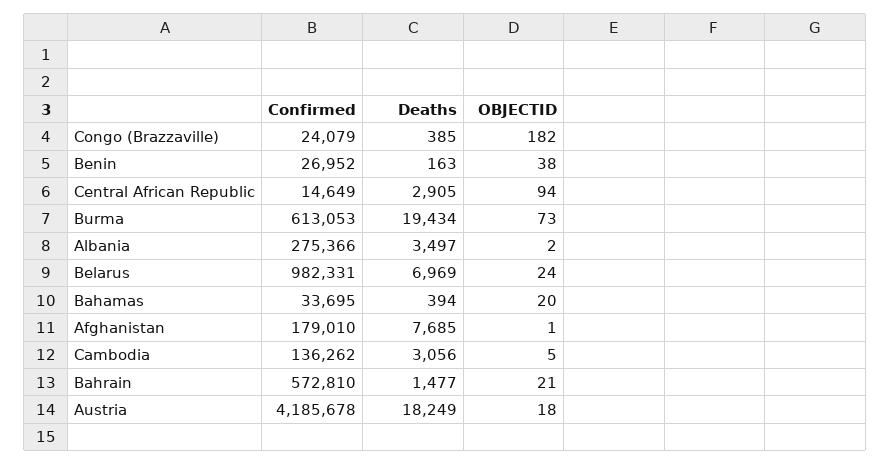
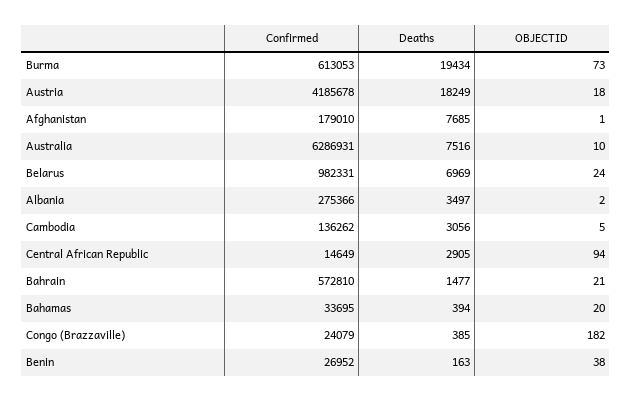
  {
    "Confirmed": {
      "Congo (Brazzaville)": 24079,
      "Benin": 26952,
      "Central African Republic": 14649,
      "Burma": 613053,
      "Albania": 275366,
      "Belarus": 982331,
      "Bahamas": 33695,
      "Afghanistan": 179010,
      "Cambodia": 136262,
      "Bahrain": 572810,
-     "Austria": 4185678
+     "Austria": 4185678,
+     "Australia": 6286931
    },
    "Deaths": {
      "Congo (Brazzaville)": 385,
      "Benin": 163,
      "Central African Republic": 2905,
      "Burma": 19434,
      "Albania": 3497,
      "Belarus": 6969,
      "Bahamas": 394,
      "Afghanistan": 7685,
      "Cambodia": 3056,
      "Bahrain": 1477,
-     "Austria": 18249
+     "Austria": 18249,
+     "Australia": 7516
    },
    "OBJECTID": {
      "Congo (Brazzaville)": 182,
      "Benin": 38,
      "Central African Republic": 94,
      "Burma": 73,
      "Albania": 2,
      "Belarus": 24,
      "Bahamas": 20,
      "Afghanistan": 1,
      "Cambodia": 5,
      "Bahrain": 21,
-     "Austria": 18
+     "Austria": 18,
+     "Australia": 10
    }
  }

